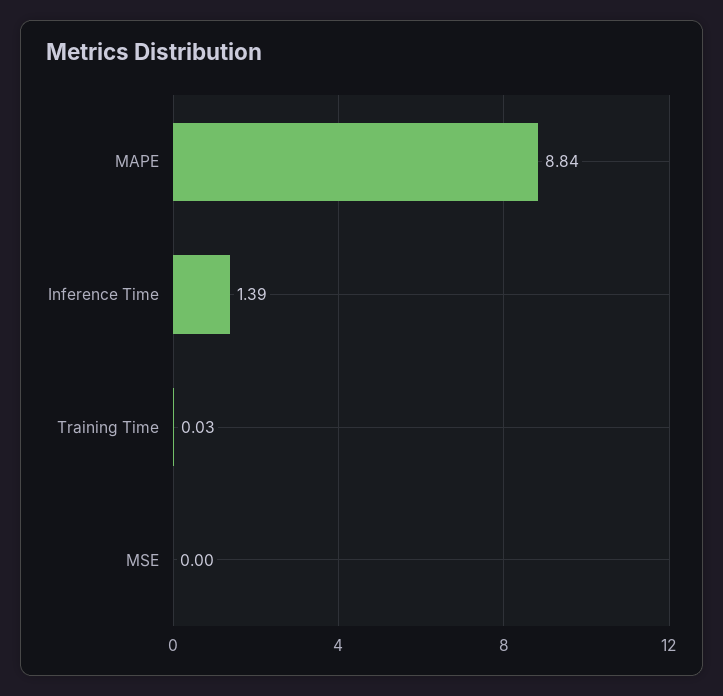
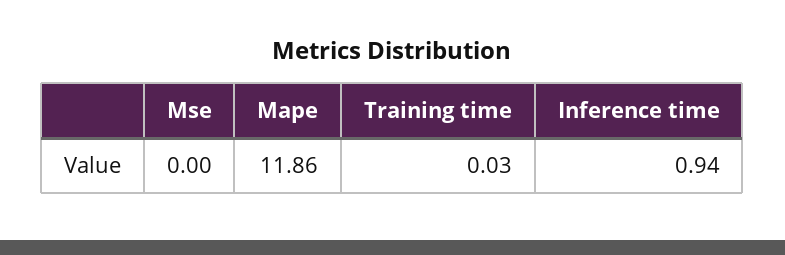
  {
-   "MAPE": 8.84,
+   "MAPE": 11.86,
-   "Inference Time": 1.39,
+   "Inference Time": 0.94,
    "Training Time": 0.03,
    "MSE": 0
  }

